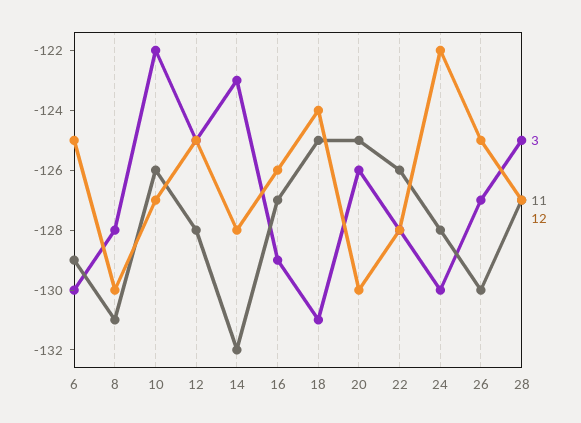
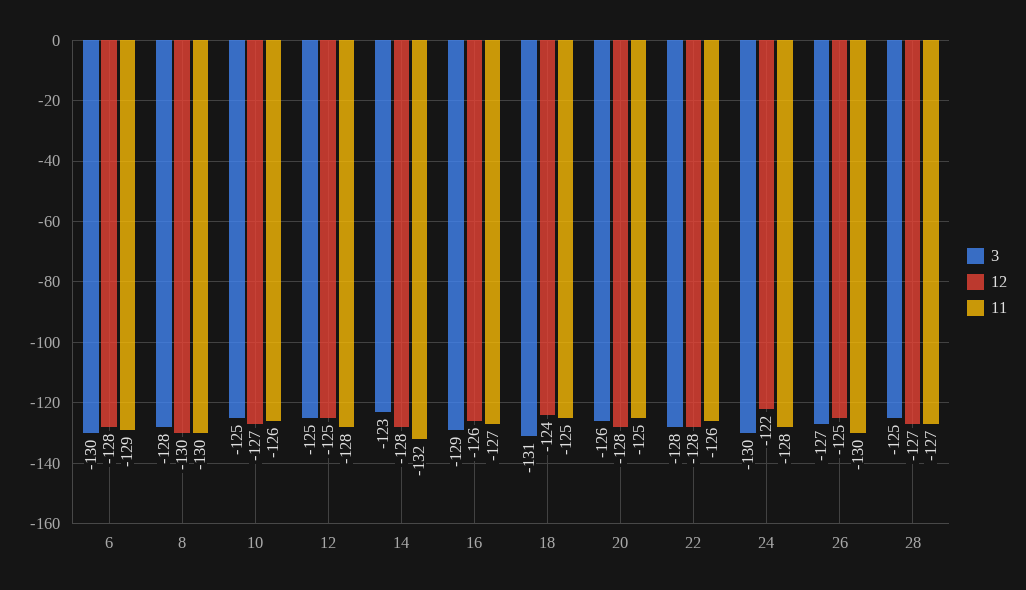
  {
    "3": {
      "6": -130,
      "8": -128,
-     "10": -122,
+     "10": -125,
      "12": -125,
      "14": -123,
      "16": -129,
      "18": -131,
      "20": -126,
      "22": -128,
      "24": -130,
      "26": -127,
      "28": -125
    },
    "11": {
      "6": -129,
-     "8": -131,
+     "8": -130,
      "10": -126,
      "12": -128,
      "14": -132,
      "16": -127,
      "18": -125,
      "20": -125,
      "22": -126,
      "24": -128,
      "26": -130,
      "28": -127
    },
    "12": {
-     "6": -125,
+     "6": -128,
      "8": -130,
      "10": -127,
      "12": -125,
      "14": -128,
      "16": -126,
      "18": -124,
-     "20": -130,
+     "20": -128,
      "22": -128,
      "24": -122,
      "26": -125,
      "28": -127
    }
  }

